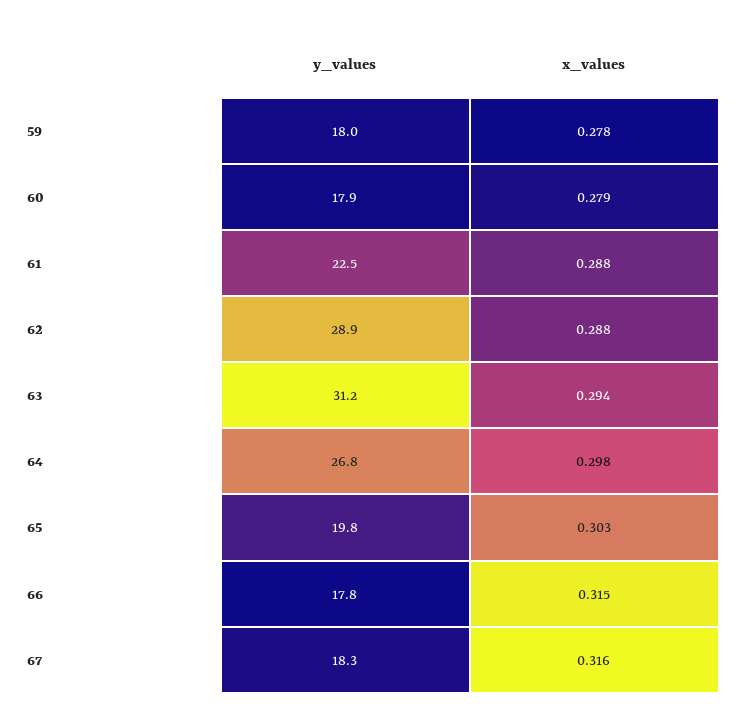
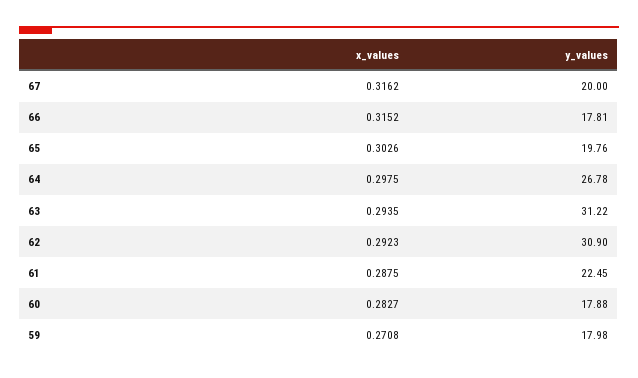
  {
    "y_values": {
      "59": 17.98,
      "60": 17.88,
      "61": 22.45,
-     "62": 28.9,
+     "62": 30.9,
      "63": 31.22,
      "64": 26.78,
      "65": 19.76,
      "66": 17.81,
-     "67": 18.3
+     "67": 20
    },
    "x_values": {
-     "59": 0.278,
+     "59": 0.2708,
-     "60": 0.279,
+     "60": 0.2827,
      "61": 0.2875,
-     "62": 0.288,
+     "62": 0.2923,
      "63": 0.2935,
      "64": 0.2975,
      "65": 0.3026,
      "66": 0.3152,
      "67": 0.3162
    }
  }

